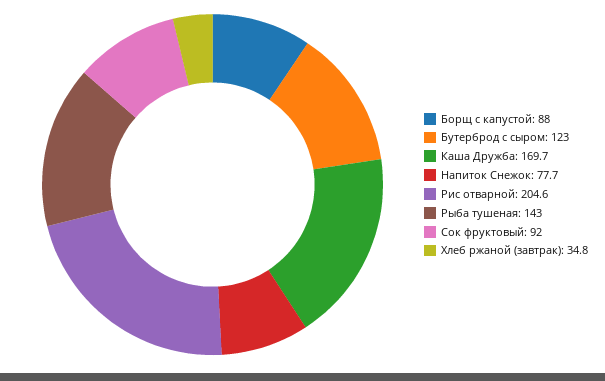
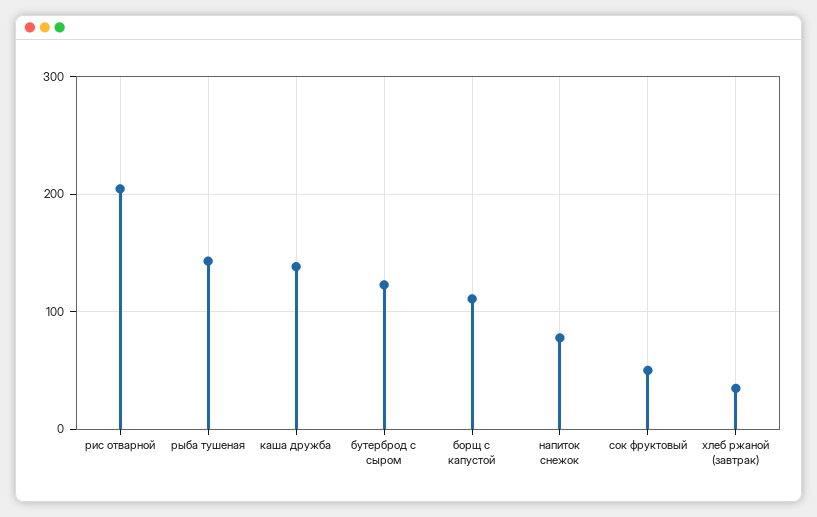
  {
-   "Борщ с капустой": 88,
+   "Борщ с капустой": 110,
    "Бутерброд с сыром": 123,
-   "Каша Дружба": 169.7,
+   "Каша Дружба": 140,
    "Напиток Снежок": 77.7,
    "Рис отварной": 204.6,
    "Рыба тушеная": 143,
-   "Сок фруктовый": 92,
+   "Сок фруктовый": 50,
    "Хлеб ржаной (завтрак)": 34.8
  }

